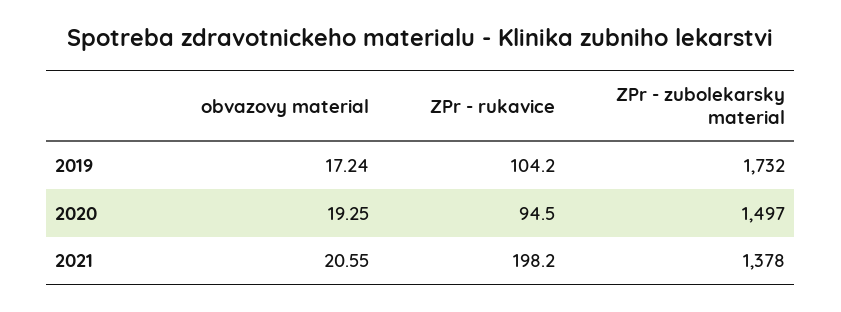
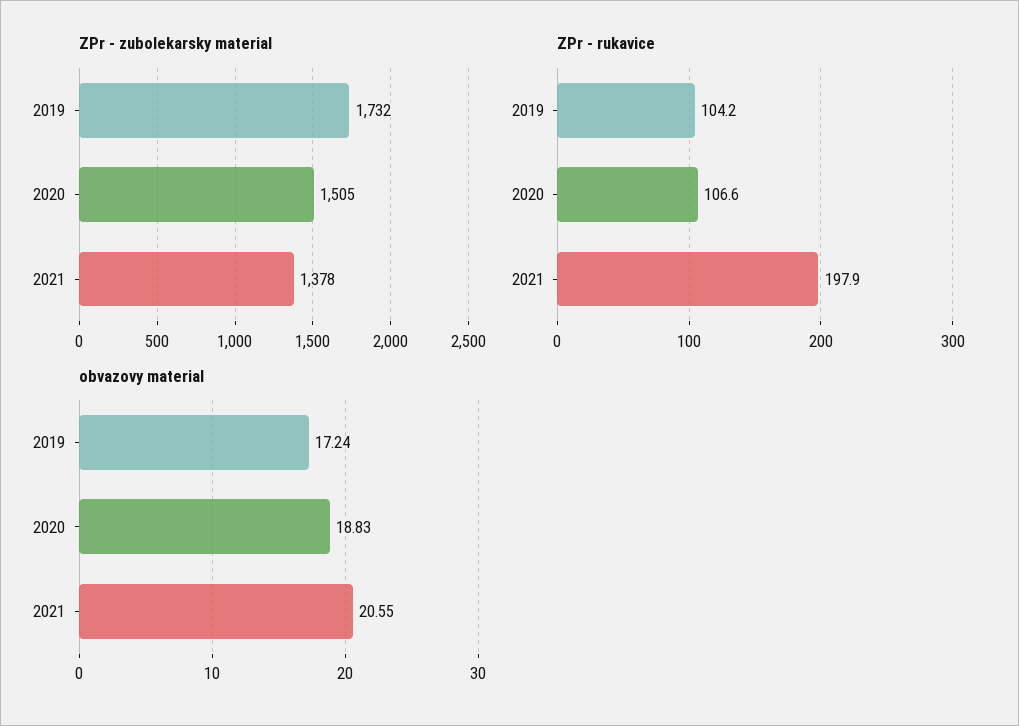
  {
    "obvazovy material": {
      "2019": 17.24,
-     "2020": 19.25,
+     "2020": 18.83,
      "2021": 20.55
    },
    "ZPr - rukavice": {
      "2019": 104.2,
-     "2020": 94.5,
+     "2020": 106.6,
-     "2021": 198.2
+     "2021": 197.9
    },
    "ZPr - zubolekarsky material": {
      "2019": 1732,
-     "2020": 1497,
+     "2020": 1505,
      "2021": 1378
    }
  }

